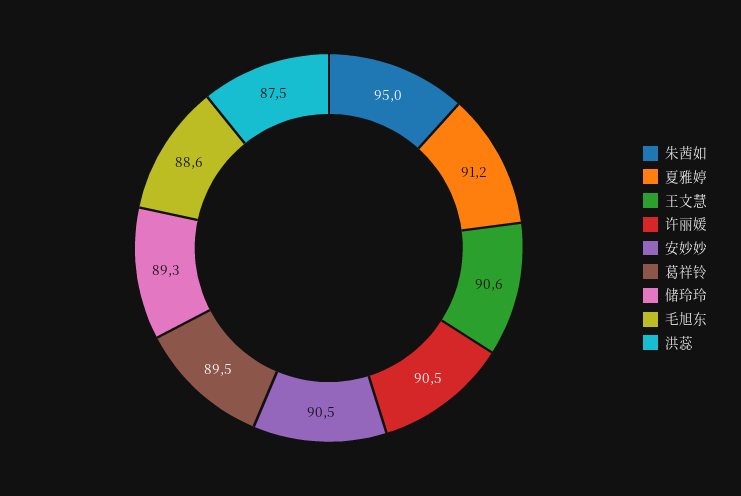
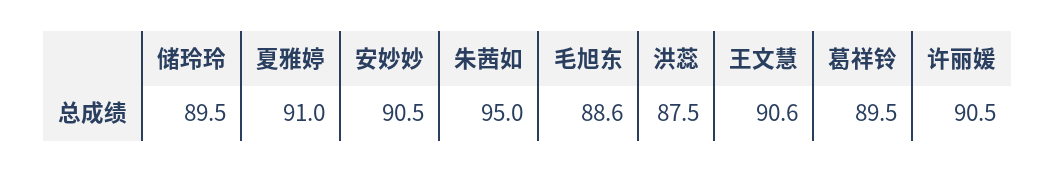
  {
    "朱茜如": 95,
-   "夏雅婷": 91.2,
+   "夏雅婷": 91,
    "王文慧": 90.6,
    "许丽媛": 90.5,
    "安妙妙": 90.5,
    "葛祥铃": 89.5,
-   "储玲玲": 89.3,
+   "储玲玲": 89.5,
    "毛旭东": 88.6,
    "洪蕊": 87.5
  }

